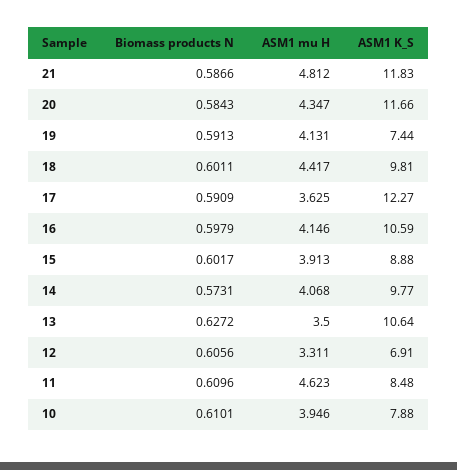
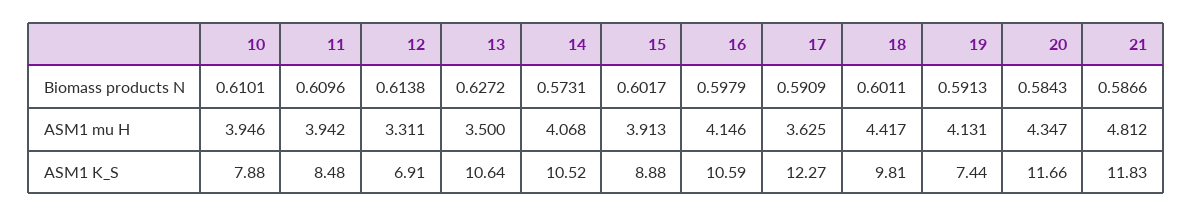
  {
    "Biomass products N": {
      "21": 0.5866,
      "20": 0.5843,
      "19": 0.5913,
      "18": 0.6011,
      "17": 0.5909,
      "16": 0.5979,
      "15": 0.6017,
      "14": 0.5731,
      "13": 0.6272,
-     "12": 0.6056,
+     "12": 0.6138,
      "11": 0.6096,
      "10": 0.6101
    },
    "ASM1 mu H": {
      "21": 4.812,
      "20": 4.347,
      "19": 4.131,
      "18": 4.417,
      "17": 3.625,
      "16": 4.146,
      "15": 3.913,
      "14": 4.068,
      "13": 3.5,
      "12": 3.311,
-     "11": 4.623,
+     "11": 3.942,
      "10": 3.946
    },
    "ASM1 K_S": {
      "21": 11.83,
      "20": 11.66,
      "19": 7.44,
      "18": 9.81,
      "17": 12.27,
      "16": 10.59,
      "15": 8.88,
-     "14": 9.77,
+     "14": 10.52,
      "13": 10.64,
      "12": 6.91,
      "11": 8.48,
      "10": 7.88
    }
  }

